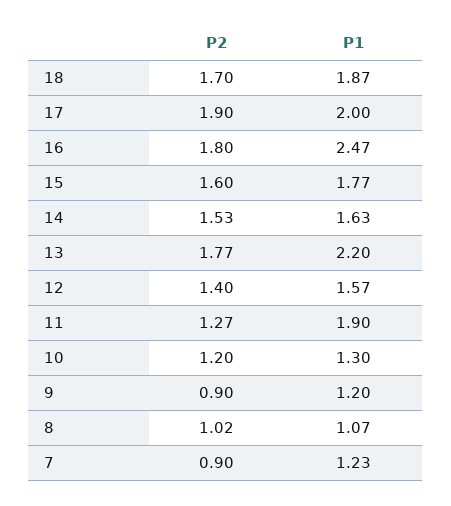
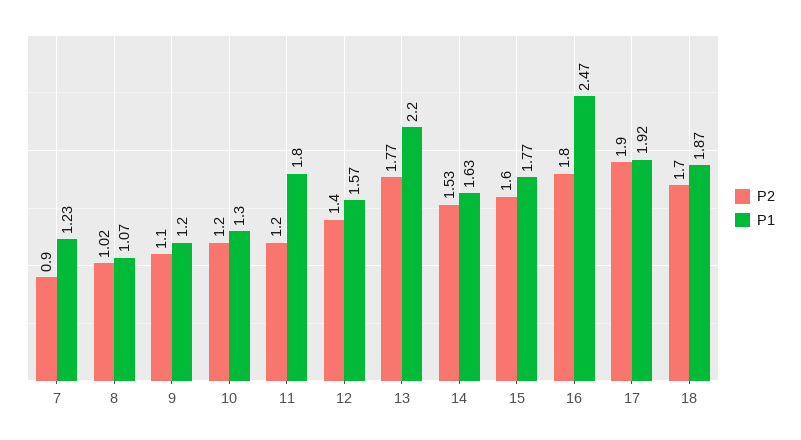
  {
    "P2": {
      "18": 1.7,
      "17": 1.9,
      "16": 1.8,
      "15": 1.6,
      "14": 1.53,
      "13": 1.77,
      "12": 1.4,
-     "11": 1.27,
+     "11": 1.2,
      "10": 1.2,
-     "9": 0.9,
+     "9": 1.1,
      "8": 1.02,
      "7": 0.9
    },
    "P1": {
      "18": 1.87,
-     "17": 2,
+     "17": 1.92,
      "16": 2.47,
      "15": 1.77,
      "14": 1.63,
      "13": 2.2,
      "12": 1.57,
-     "11": 1.9,
+     "11": 1.8,
      "10": 1.3,
      "9": 1.2,
      "8": 1.07,
      "7": 1.23
    }
  }

